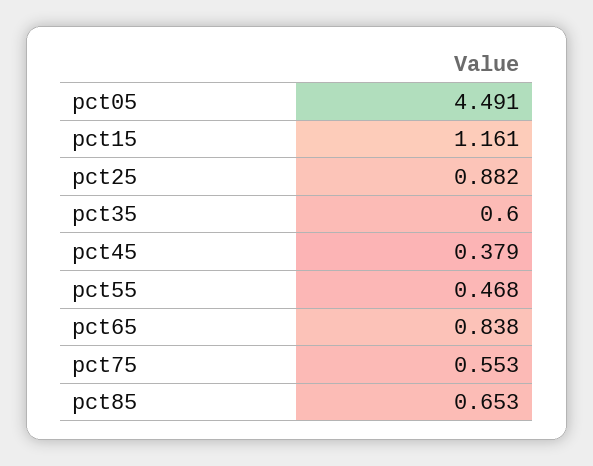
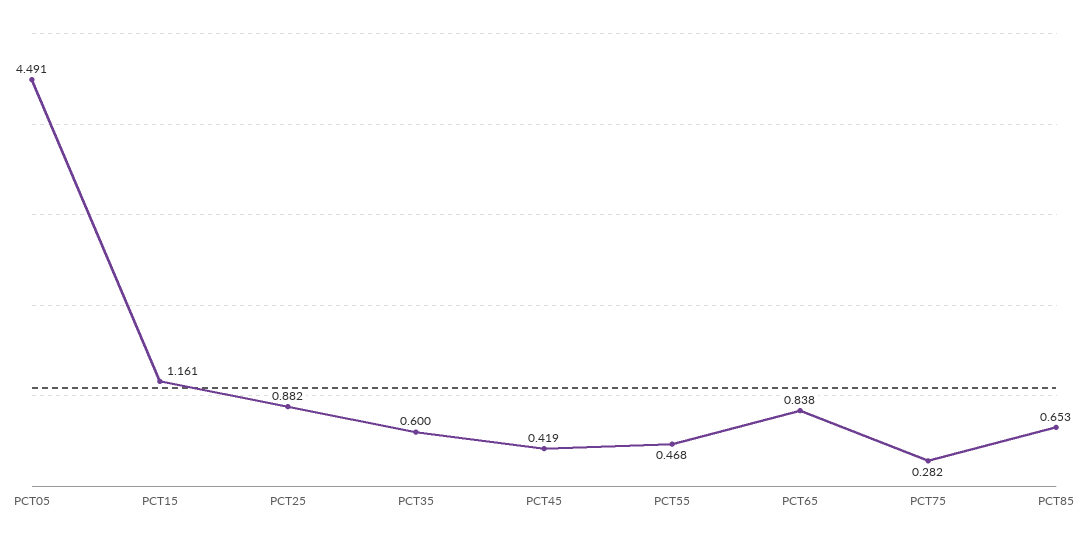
  {
    "pct05": 4.491,
    "pct15": 1.161,
    "pct25": 0.882,
    "pct35": 0.6,
-   "pct45": 0.379,
+   "pct45": 0.419,
    "pct55": 0.468,
    "pct65": 0.838,
-   "pct75": 0.553,
+   "pct75": 0.282,
    "pct85": 0.653
  }

